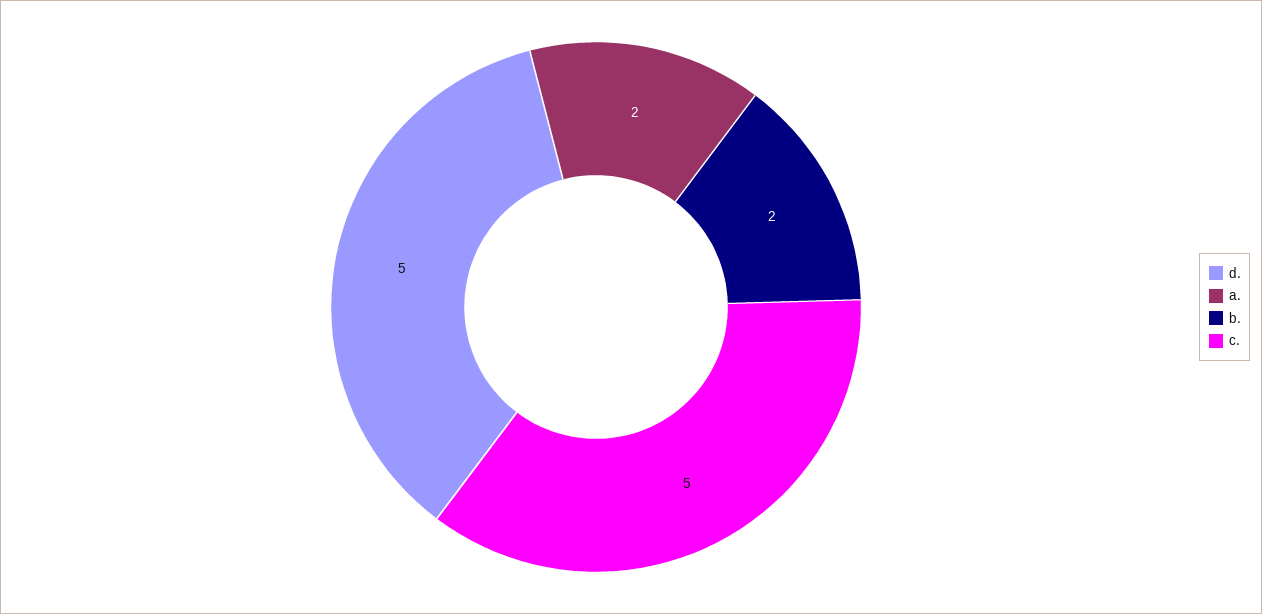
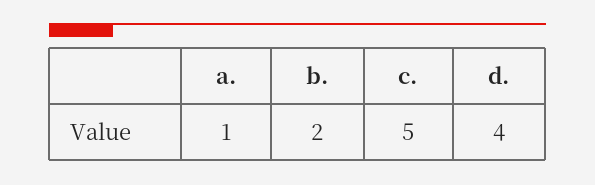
  {
-   "d.": 5,
+   "d.": 4,
-   "a.": 2,
+   "a.": 1,
    "b.": 2,
    "c.": 5
  }

